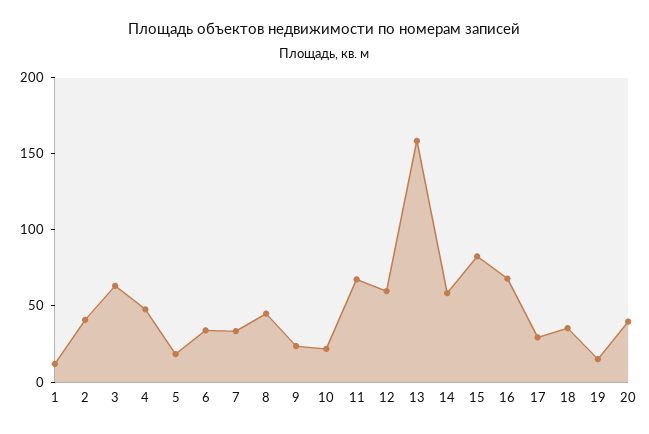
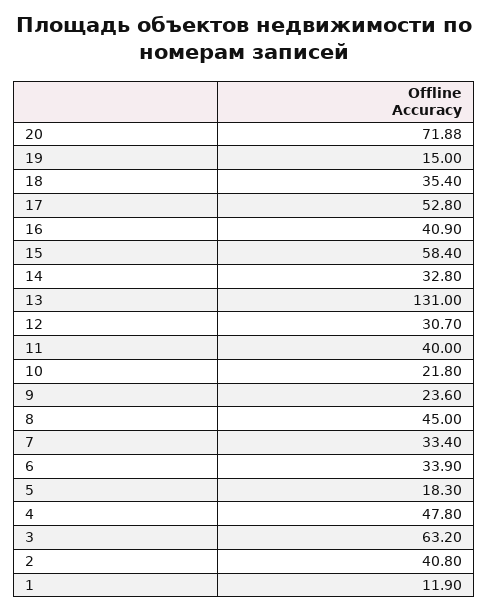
  {
    "1": 11.9,
    "2": 40.8,
    "3": 63.2,
    "4": 47.8,
    "5": 18.3,
    "6": 33.9,
    "7": 33.4,
    "8": 45,
    "9": 23.6,
    "10": 21.8,
-   "11": 70,
+   "11": 40,
-   "12": 60,
+   "12": 30.7,
-   "13": 160,
+   "13": 131,
-   "14": 60,
+   "14": 32.8,
-   "15": 80,
+   "15": 58.4,
-   "16": 70,
+   "16": 40.9,
-   "17": 30,
+   "17": 52.8,
    "18": 35.4,
    "19": 15,
-   "20": 40
+   "20": 71.88
  }

